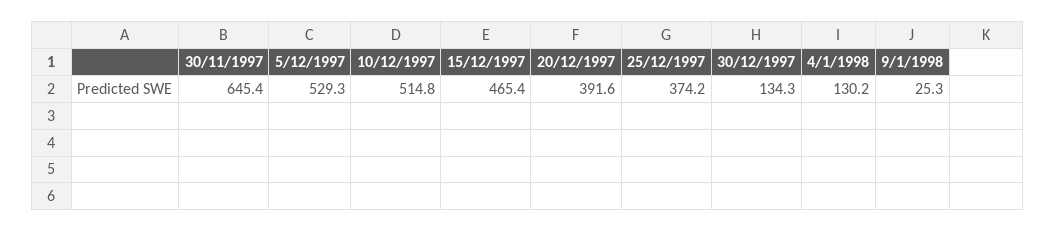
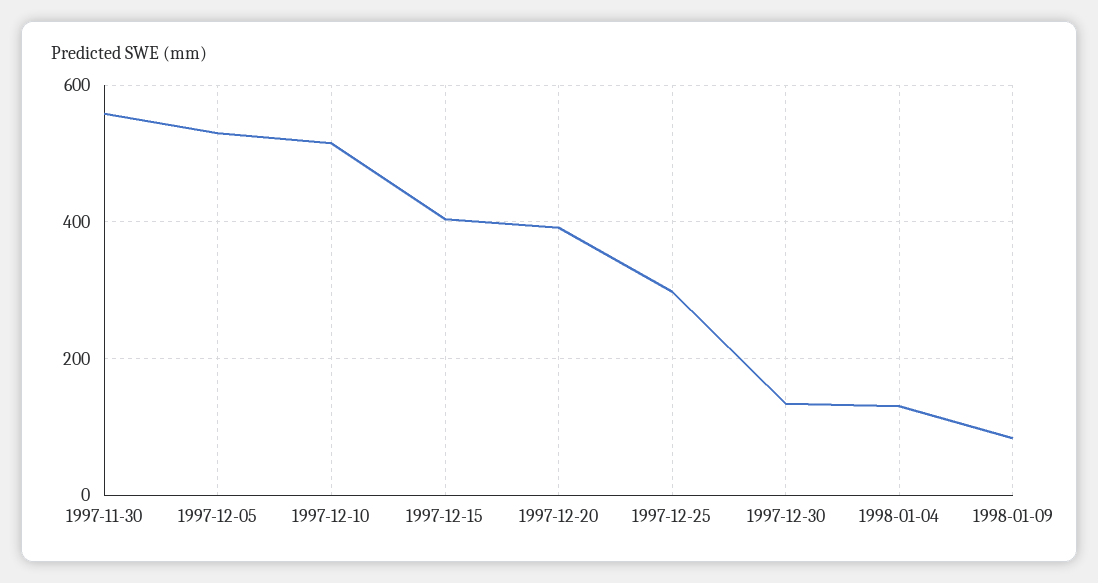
  {
-   "30/11/1997": 645.4,
+   "30/11/1997": 560,
    "5/12/1997": 529.3,
    "10/12/1997": 514.8,
-   "15/12/1997": 465.4,
+   "15/12/1997": 400,
    "20/12/1997": 391.6,
-   "25/12/1997": 374.2,
+   "25/12/1997": 300,
    "30/12/1997": 134.3,
    "4/1/1998": 130.2,
-   "9/1/1998": 25.3
+   "9/1/1998": 80
  }

